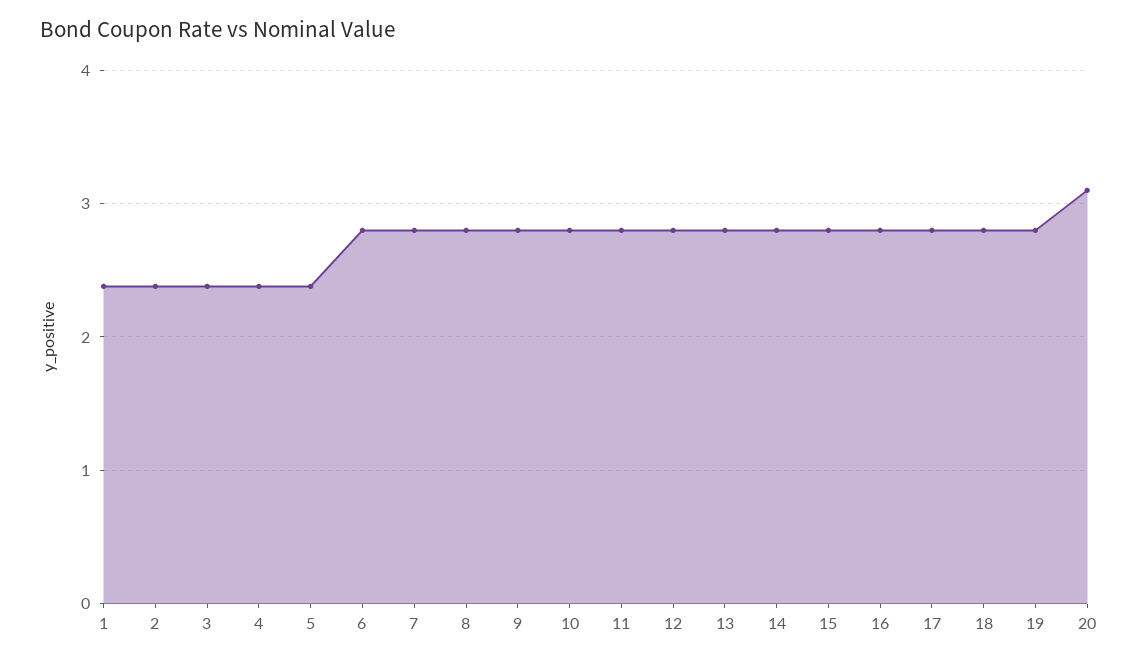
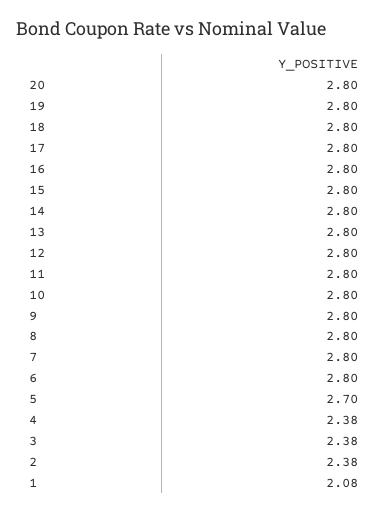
  {
-   "1": 2.4,
+   "1": 2.08,
    "2": 2.38,
    "3": 2.38,
    "4": 2.38,
-   "5": 2.4,
+   "5": 2.7,
    "6": 2.8,
    "7": 2.8,
    "8": 2.8,
    "9": 2.8,
    "10": 2.8,
    "11": 2.8,
    "12": 2.8,
    "13": 2.8,
    "14": 2.8,
    "15": 2.8,
    "16": 2.8,
    "17": 2.8,
    "18": 2.8,
    "19": 2.8,
-   "20": 3.1
+   "20": 2.8
  }

